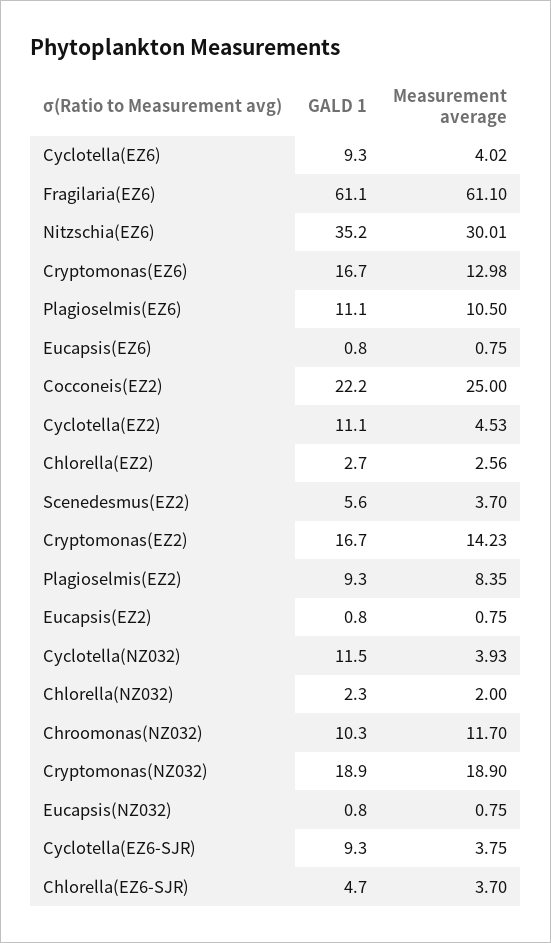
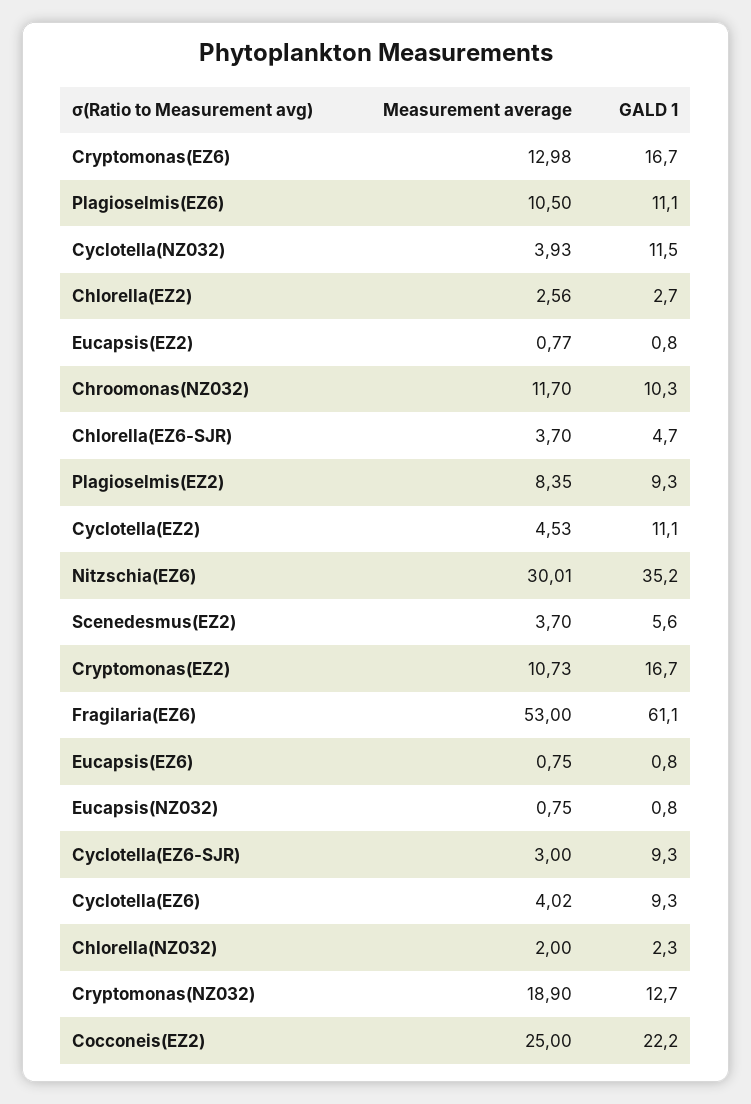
  {
    "GALD 1": {
      "Cyclotella(EZ6)": 9.3,
      "Fragilaria(EZ6)": 61.1,
      "Nitzschia(EZ6)": 35.2,
      "Cryptomonas(EZ6)": 16.7,
      "Plagioselmis(EZ6)": 11.1,
      "Eucapsis(EZ6)": 0.8,
      "Cocconeis(EZ2)": 22.2,
      "Cyclotella(EZ2)": 11.1,
      "Chlorella(EZ2)": 2.7,
      "Scenedesmus(EZ2)": 5.6,
      "Cryptomonas(EZ2)": 16.7,
      "Plagioselmis(EZ2)": 9.3,
      "Eucapsis(EZ2)": 0.8,
      "Cyclotella(NZ032)": 11.5,
      "Chlorella(NZ032)": 2.3,
      "Chroomonas(NZ032)": 10.3,
-     "Cryptomonas(NZ032)": 18.9,
+     "Cryptomonas(NZ032)": 12.7,
      "Eucapsis(NZ032)": 0.8,
      "Cyclotella(EZ6-SJR)": 9.3,
      "Chlorella(EZ6-SJR)": 4.7
    },
    "Measurement average": {
      "Cyclotella(EZ6)": 4.02,
-     "Fragilaria(EZ6)": 61.1,
+     "Fragilaria(EZ6)": 53,
      "Nitzschia(EZ6)": 30.01,
      "Cryptomonas(EZ6)": 12.98,
      "Plagioselmis(EZ6)": 10.5,
      "Eucapsis(EZ6)": 0.75,
      "Cocconeis(EZ2)": 25,
      "Cyclotella(EZ2)": 4.53,
      "Chlorella(EZ2)": 2.56,
      "Scenedesmus(EZ2)": 3.7,
-     "Cryptomonas(EZ2)": 14.23,
+     "Cryptomonas(EZ2)": 10.73,
      "Plagioselmis(EZ2)": 8.35,
-     "Eucapsis(EZ2)": 0.75,
+     "Eucapsis(EZ2)": 0.77,
      "Cyclotella(NZ032)": 3.93,
      "Chlorella(NZ032)": 2,
      "Chroomonas(NZ032)": 11.7,
      "Cryptomonas(NZ032)": 18.9,
      "Eucapsis(NZ032)": 0.75,
-     "Cyclotella(EZ6-SJR)": 3.75,
+     "Cyclotella(EZ6-SJR)": 3,
      "Chlorella(EZ6-SJR)": 3.7
    }
  }

